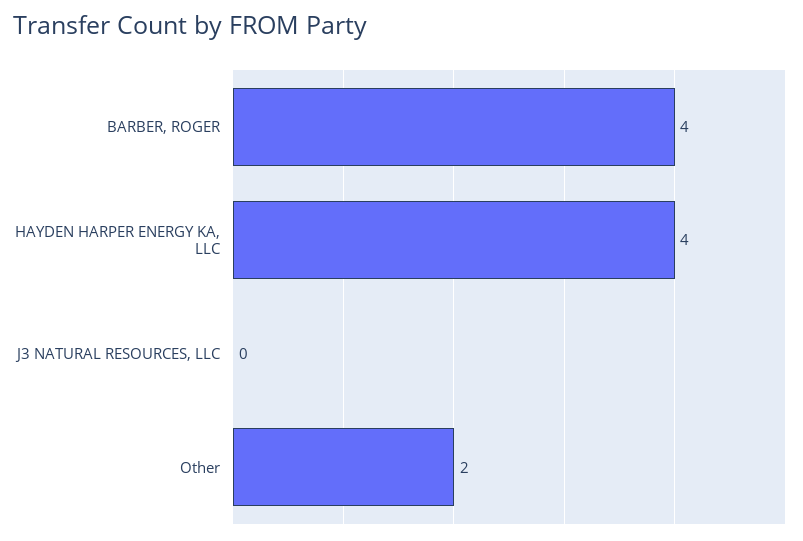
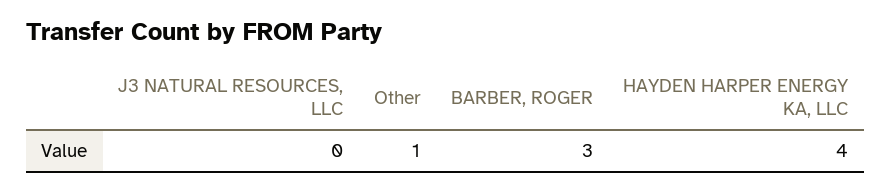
  {
-   "BARBER, ROGER": 4,
+   "BARBER, ROGER": 3,
    "HAYDEN HARPER ENERGY KA, LLC": 4,
    "J3 NATURAL RESOURCES, LLC": 0,
-   "Other": 2
+   "Other": 1
  }

